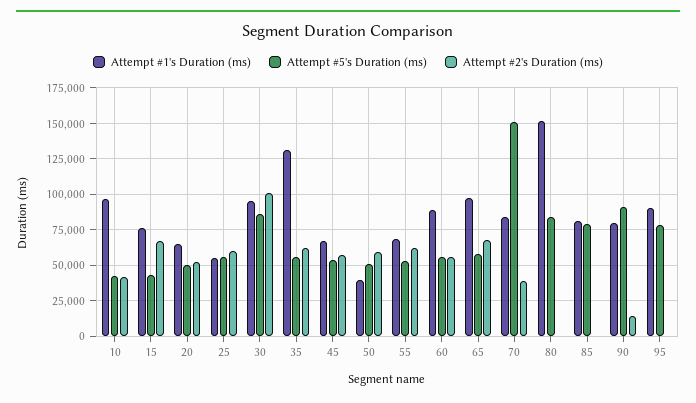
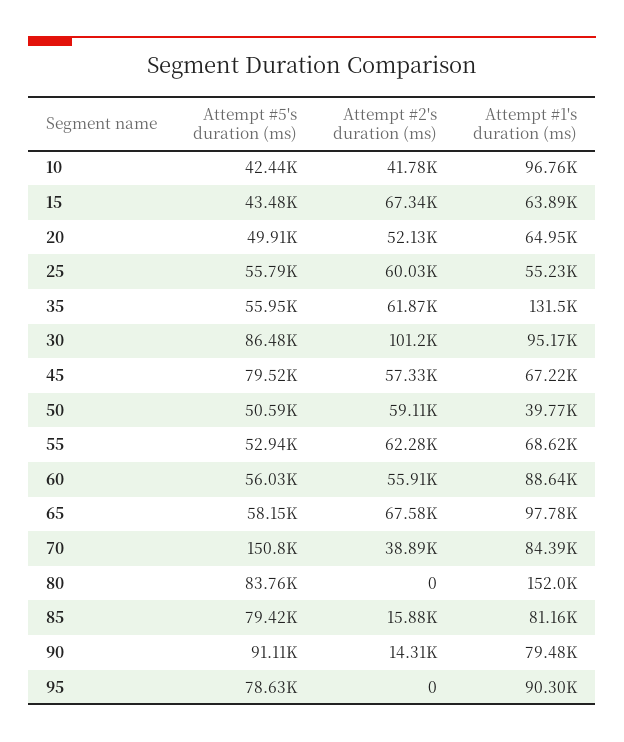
  {
    "Attempt #1's Duration (ms)": {
      "10": 96760,
-     "15": 75000,
+     "15": 63890,
      "20": 64950,
      "25": 55230,
      "30": 95170,
      "35": 131500,
      "45": 67220,
      "50": 39770,
      "55": 68620,
      "60": 88640,
      "65": 97780,
      "70": 84390,
      "80": 152000,
      "85": 81160,
      "90": 79480,
      "95": 90300
    },
    "Attempt #5's Duration (ms)": {
      "10": 42440,
      "15": 43480,
      "20": 49910,
      "25": 55790,
      "30": 86480,
      "35": 55950,
-     "45": 55000,
+     "45": 79520,
      "50": 50590,
      "55": 52940,
      "60": 56030,
      "65": 58150,
      "70": 150800,
      "80": 83760,
      "85": 79420,
      "90": 91110,
      "95": 78630
    },
    "Attempt #2's Duration (ms)": {
      "10": 41780,
      "15": 67340,
      "20": 52130,
      "25": 60030,
      "30": 101200,
      "35": 61870,
      "45": 57330,
      "50": 59110,
      "55": 62280,
      "60": 55910,
      "65": 67580,
      "70": 38890,
      "80": 0,
-     "85": 0,
+     "85": 15880,
      "90": 14310,
      "95": 0
    }
  }

